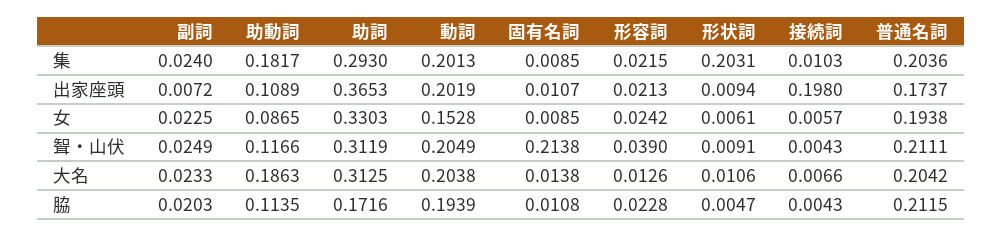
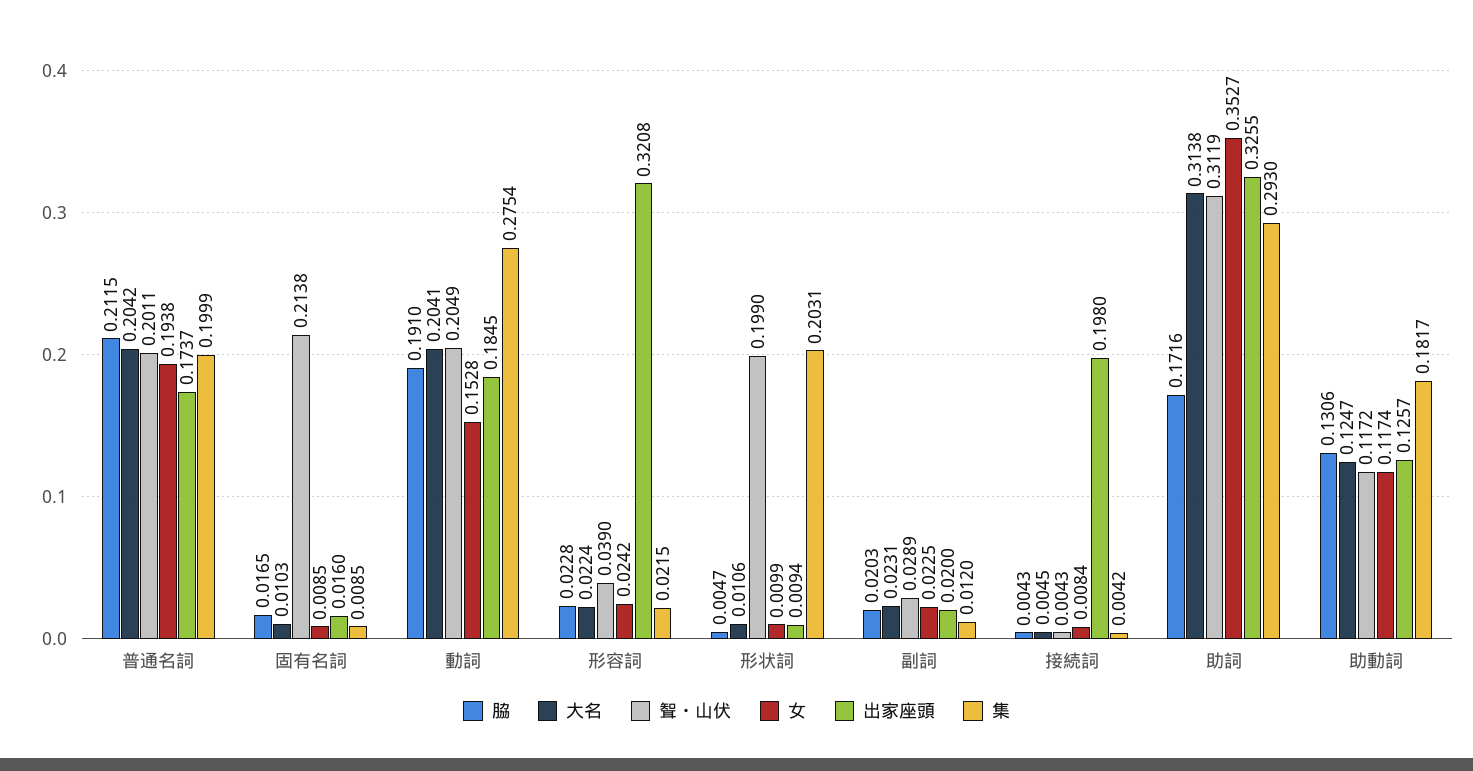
  {
    "集": {
-     "副詞": 0.024,
+     "副詞": 0.012,
      "助動詞": 0.1817,
      "助詞": 0.293,
-     "動詞": 0.2013,
+     "動詞": 0.2754,
      "固有名詞": 0.0085,
      "形容詞": 0.0215,
      "形状詞": 0.2031,
-     "接続詞": 0.0103,
+     "接続詞": 0.0042,
-     "普通名詞": 0.2036
+     "普通名詞": 0.1999
    },
    "出家座頭": {
-     "副詞": 0.0072,
+     "副詞": 0.02,
-     "助動詞": 0.1089,
+     "助動詞": 0.1257,
-     "助詞": 0.3653,
+     "助詞": 0.3255,
-     "動詞": 0.2019,
+     "動詞": 0.1845,
-     "固有名詞": 0.0107,
+     "固有名詞": 0.016,
-     "形容詞": 0.0213,
+     "形容詞": 0.3208,
      "形状詞": 0.0094,
      "接続詞": 0.198,
      "普通名詞": 0.1737
    },
    "女": {
      "副詞": 0.0225,
-     "助動詞": 0.0865,
+     "助動詞": 0.1174,
-     "助詞": 0.3303,
+     "助詞": 0.3527,
      "動詞": 0.1528,
      "固有名詞": 0.0085,
      "形容詞": 0.0242,
-     "形状詞": 0.0061,
+     "形状詞": 0.0099,
-     "接続詞": 0.0057,
+     "接続詞": 0.0084,
      "普通名詞": 0.1938
    },
    "聟・山伏": {
-     "副詞": 0.0249,
+     "副詞": 0.0289,
-     "助動詞": 0.1166,
+     "助動詞": 0.1172,
      "助詞": 0.3119,
      "動詞": 0.2049,
      "固有名詞": 0.2138,
      "形容詞": 0.039,
-     "形状詞": 0.0091,
+     "形状詞": 0.199,
      "接続詞": 0.0043,
-     "普通名詞": 0.2111
+     "普通名詞": 0.2011
    },
    "大名": {
-     "副詞": 0.0233,
+     "副詞": 0.0231,
-     "助動詞": 0.1863,
+     "助動詞": 0.1247,
-     "助詞": 0.3125,
+     "助詞": 0.3138,
-     "動詞": 0.2038,
+     "動詞": 0.2041,
-     "固有名詞": 0.0138,
+     "固有名詞": 0.0103,
-     "形容詞": 0.0126,
+     "形容詞": 0.0224,
      "形状詞": 0.0106,
-     "接続詞": 0.0066,
+     "接続詞": 0.0045,
      "普通名詞": 0.2042
    },
    "脇": {
      "副詞": 0.0203,
-     "助動詞": 0.1135,
+     "助動詞": 0.1306,
      "助詞": 0.1716,
-     "動詞": 0.1939,
+     "動詞": 0.191,
-     "固有名詞": 0.0108,
+     "固有名詞": 0.0165,
      "形容詞": 0.0228,
      "形状詞": 0.0047,
      "接続詞": 0.0043,
      "普通名詞": 0.2115
    }
  }

